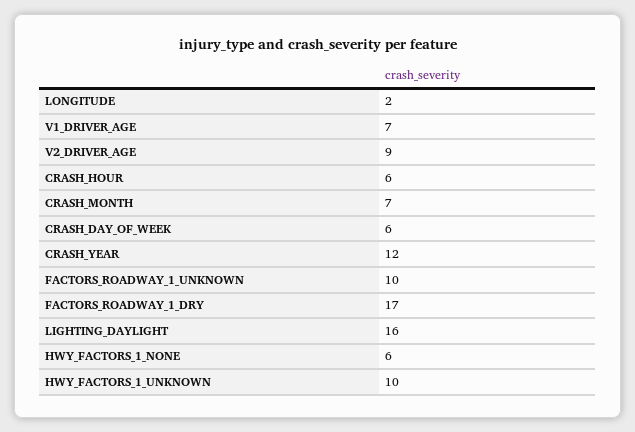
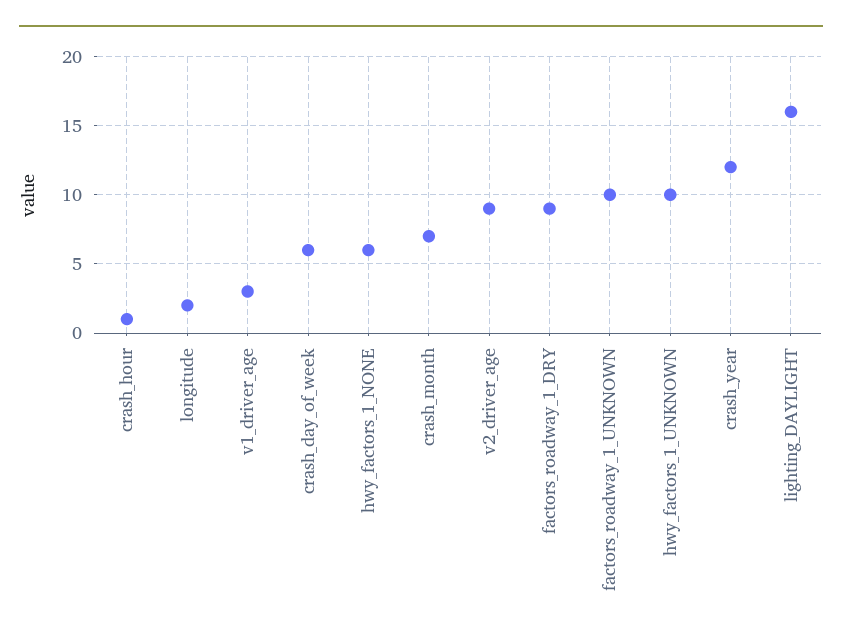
  {
    "LONGITUDE": 2,
-   "V1_DRIVER_AGE": 7,
+   "V1_DRIVER_AGE": 3,
    "V2_DRIVER_AGE": 9,
-   "CRASH_HOUR": 6,
+   "CRASH_HOUR": 1,
    "CRASH_MONTH": 7,
    "CRASH_DAY_OF_WEEK": 6,
    "CRASH_YEAR": 12,
    "FACTORS_ROADWAY_1_UNKNOWN": 10,
-   "FACTORS_ROADWAY_1_DRY": 17,
+   "FACTORS_ROADWAY_1_DRY": 9,
    "LIGHTING_DAYLIGHT": 16,
    "HWY_FACTORS_1_NONE": 6,
    "HWY_FACTORS_1_UNKNOWN": 10
  }

